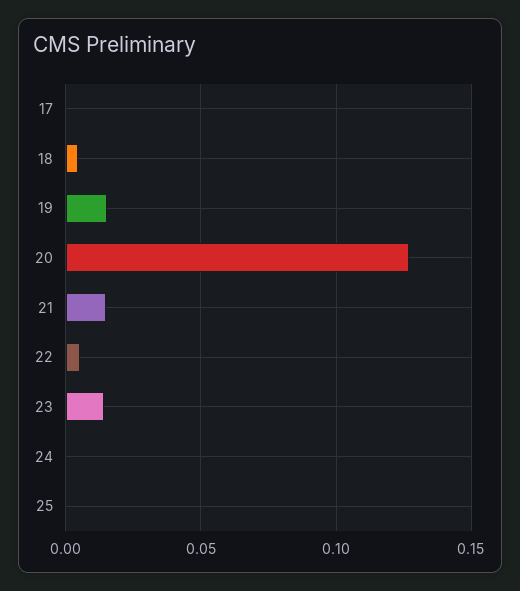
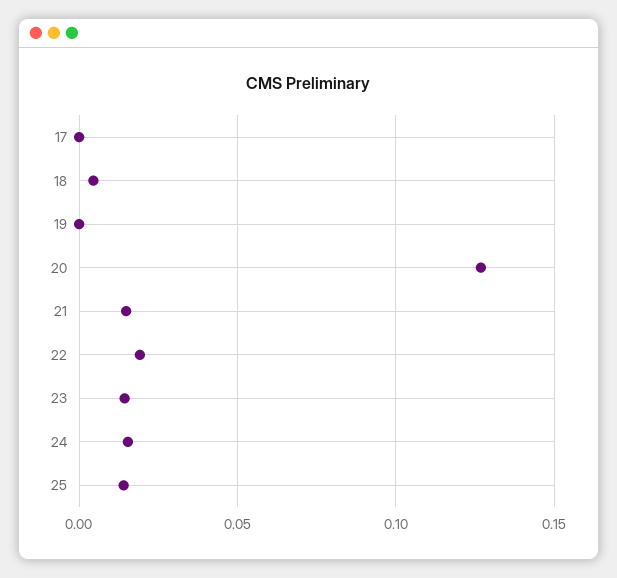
  {
    "17": 0,
    "18": 0.005,
-   "19": 0.015,
+   "19": 0,
    "20": 0.125,
    "21": 0.015,
-   "22": 0.005,
+   "22": 0.02,
    "23": 0.015,
-   "24": 0,
+   "24": 0.015,
-   "25": 0
+   "25": 0.015
  }

